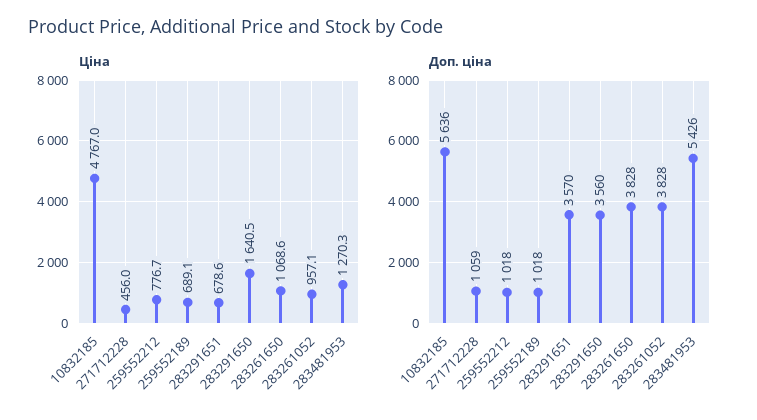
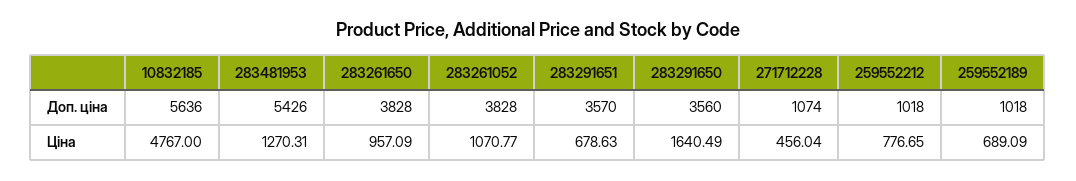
  {
    "Ціна": {
      "10832185": 4767,
      "271712228": 456.04,
      "259552212": 776.65,
      "259552189": 689.09,
      "283291651": 678.63,
      "283291650": 1640.49,
-     "283261650": 1068.6,
+     "283261650": 957.09,
-     "283261052": 957.1,
+     "283261052": 1070.77,
      "283481953": 1270.31
    },
    "Доп. ціна": {
      "10832185": 5636,
-     "271712228": 1059,
+     "271712228": 1074,
      "259552212": 1018,
      "259552189": 1018,
      "283291651": 3570,
      "283291650": 3560,
      "283261650": 3828,
      "283261052": 3828,
      "283481953": 5426
    }
  }

